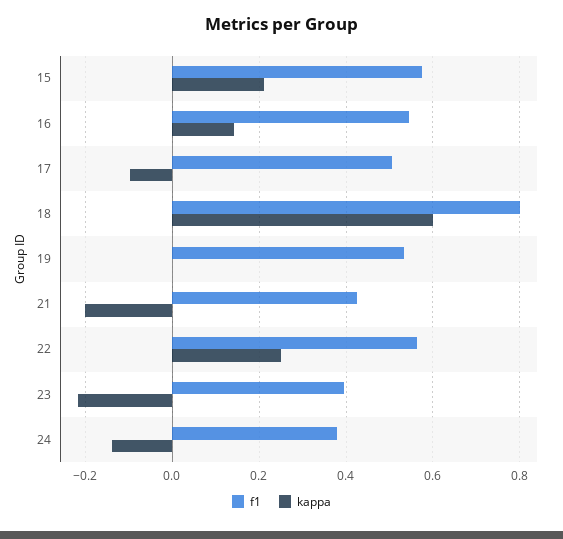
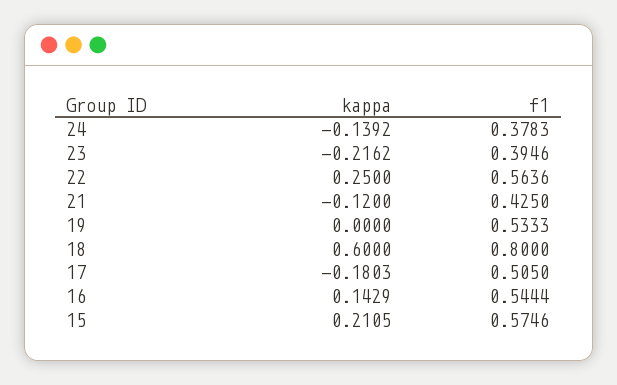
  {
    "f1": {
      "15": 0.5746,
      "16": 0.5444,
      "17": 0.505,
      "18": 0.8,
      "19": 0.5333,
      "21": 0.425,
      "22": 0.5636,
      "23": 0.3946,
      "24": 0.3783
    },
    "kappa": {
      "15": 0.2105,
      "16": 0.1429,
-     "17": -0.1,
+     "17": -0.1803,
      "18": 0.6,
      "19": 0,
-     "21": -0.2,
+     "21": -0.12,
      "22": 0.25,
      "23": -0.2162,
      "24": -0.1392
    }
  }

